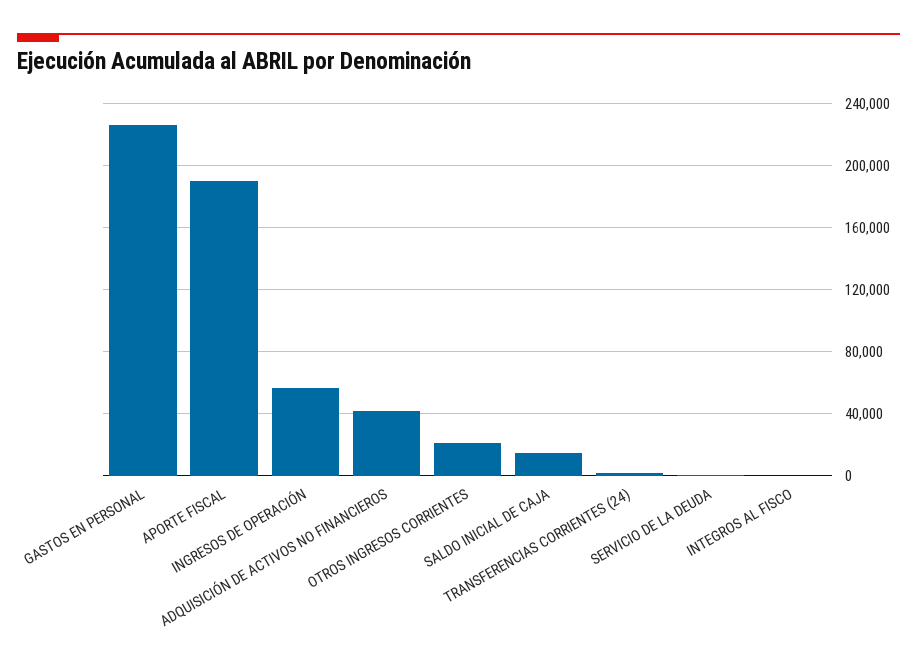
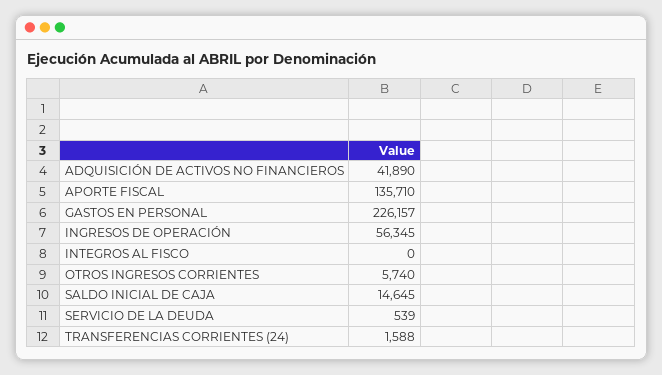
  {
    "GASTOS EN PERSONAL": 226157,
-   "APORTE FISCAL": 190000,
+   "APORTE FISCAL": 135710,
    "INGRESOS DE OPERACIÓN": 56345,
    "ADQUISICIÓN DE ACTIVOS NO FINANCIEROS": 41890,
-   "OTROS INGRESOS CORRIENTES": 20000,
+   "OTROS INGRESOS CORRIENTES": 5740,
    "SALDO INICIAL DE CAJA": 14645,
    "TRANSFERENCIAS CORRIENTES (24)": 1588,
    "SERVICIO DE LA DEUDA": 539,
    "INTEGROS AL FISCO": 0
  }

